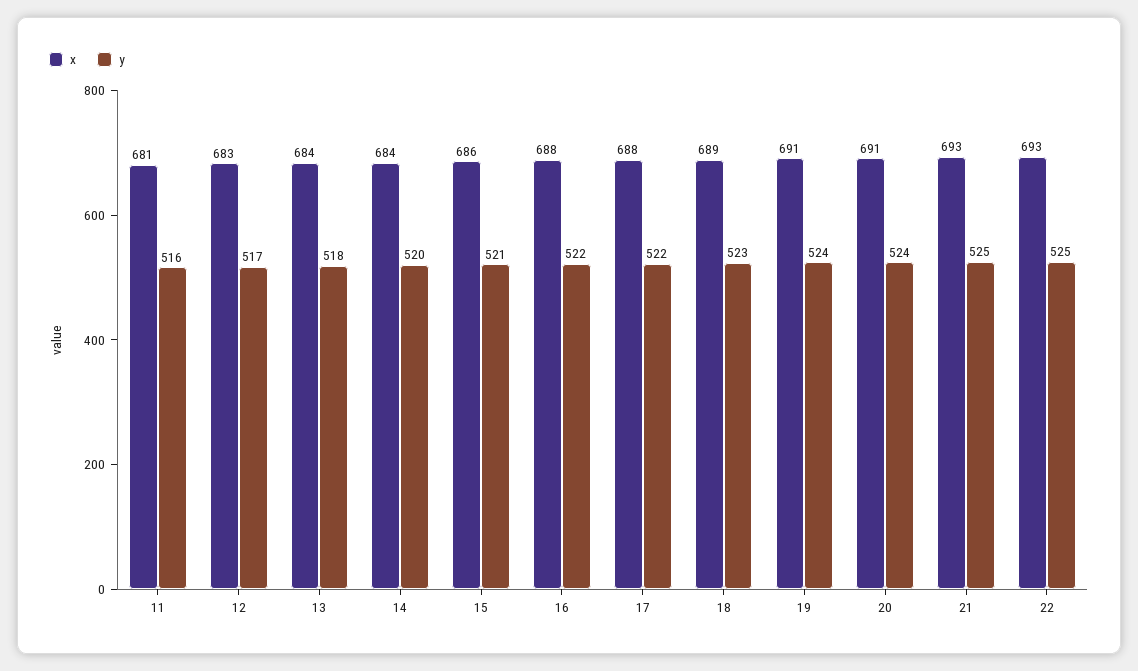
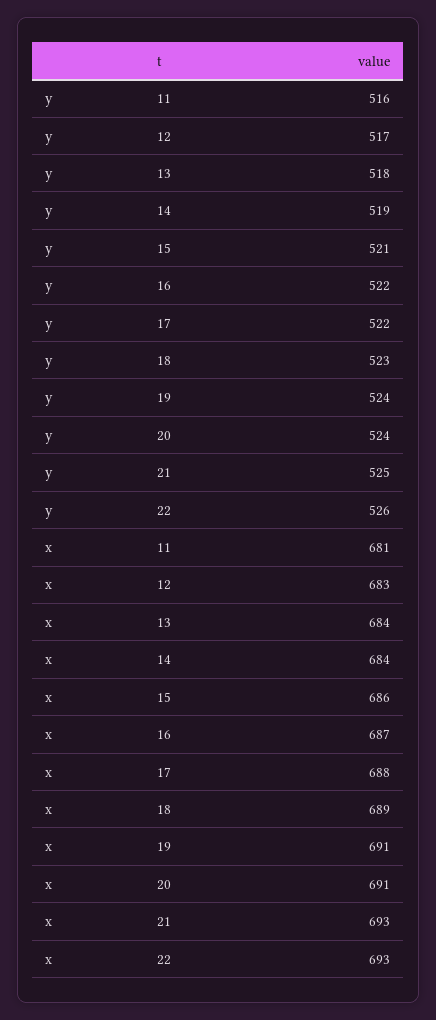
  {
    "x": {
      "11": 681,
      "12": 683,
      "13": 684,
      "14": 684,
      "15": 686,
-     "16": 688,
+     "16": 687,
      "17": 688,
      "18": 689,
      "19": 691,
      "20": 691,
      "21": 693,
      "22": 693
    },
    "y": {
      "11": 516,
      "12": 517,
      "13": 518,
-     "14": 520,
+     "14": 519,
      "15": 521,
      "16": 522,
      "17": 522,
      "18": 523,
      "19": 524,
      "20": 524,
      "21": 525,
-     "22": 525
+     "22": 526
    }
  }

